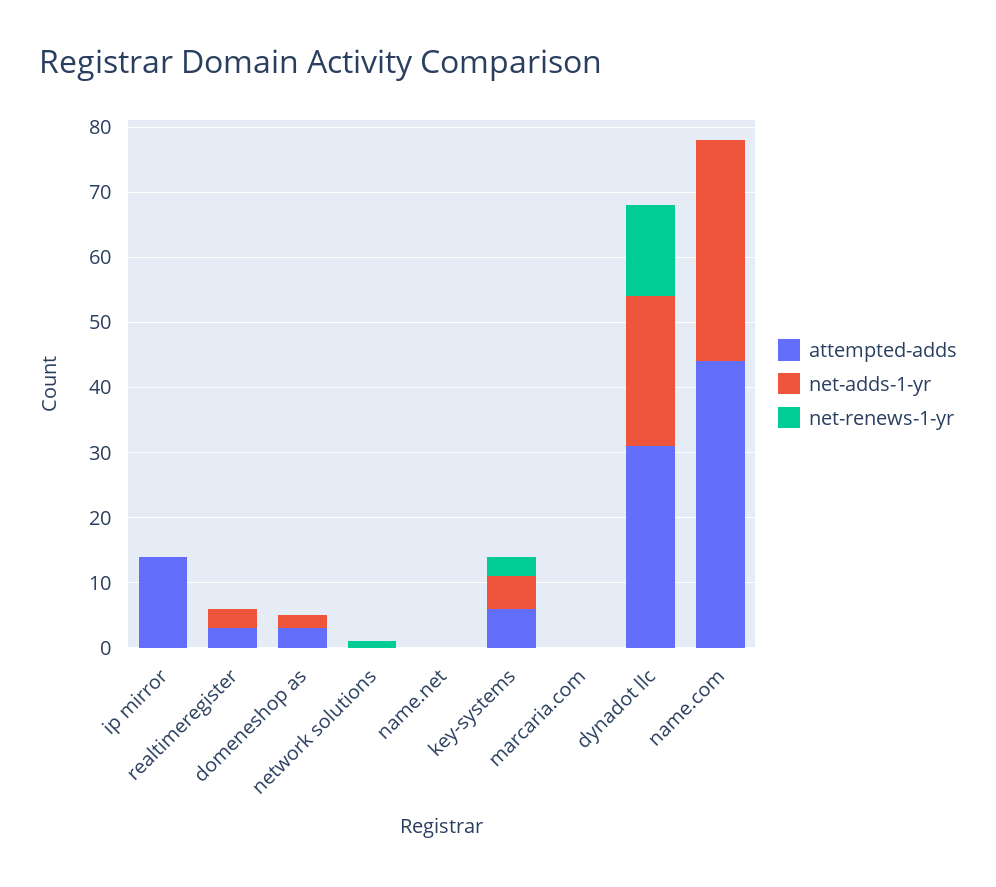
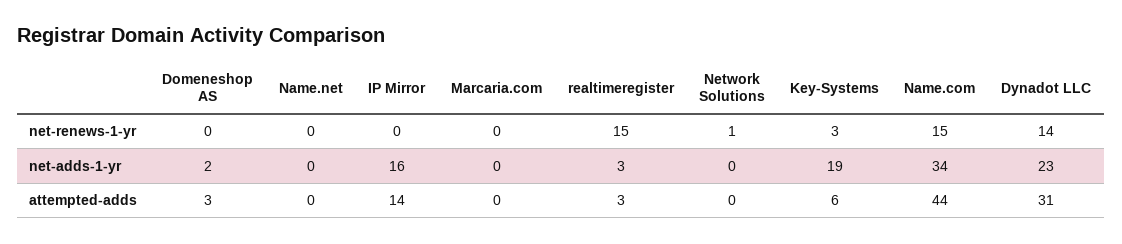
  {
    "attempted-adds": {
      "ip mirror": 14,
      "realtimeregister": 3,
      "domeneshop as": 3,
      "network solutions": 0,
      "name.net": 0,
      "key-systems": 6,
      "marcaria.com": 0,
      "dynadot llc": 31,
      "name.com": 44
    },
    "net-adds-1-yr": {
-     "ip mirror": 0,
+     "ip mirror": 16,
      "realtimeregister": 3,
      "domeneshop as": 2,
      "network solutions": 0,
      "name.net": 0,
-     "key-systems": 5,
+     "key-systems": 19,
      "marcaria.com": 0,
      "dynadot llc": 23,
      "name.com": 34
    },
    "net-renews-1-yr": {
      "ip mirror": 0,
-     "realtimeregister": 0,
+     "realtimeregister": 15,
      "domeneshop as": 0,
      "network solutions": 1,
      "name.net": 0,
      "key-systems": 3,
      "marcaria.com": 0,
      "dynadot llc": 14,
-     "name.com": 0
+     "name.com": 15
    }
  }

